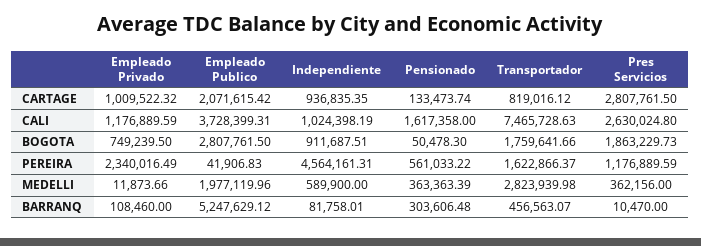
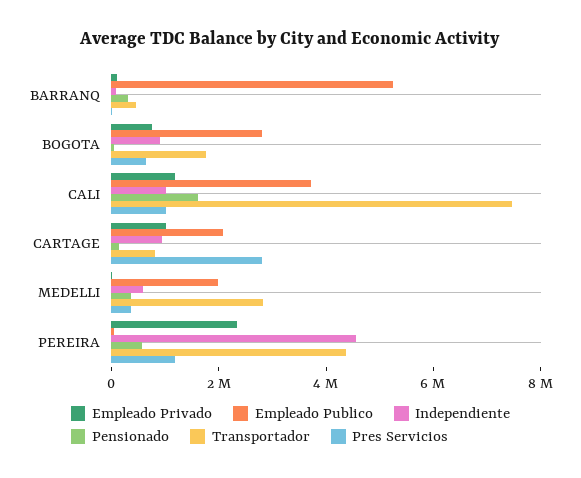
  {
    "Empleado Privado": {
      "CARTAGE": 1009522.32,
      "CALI": 1176889.59,
      "BOGOTA": 749239.5,
      "PEREIRA": 2340016.49,
      "MEDELLI": 11873.66,
      "BARRANQ": 108460
    },
    "Empleado Publico": {
      "CARTAGE": 2071615.42,
      "CALI": 3728399.31,
      "BOGOTA": 2807761.5,
      "PEREIRA": 41906.83,
      "MEDELLI": 1977119.96,
      "BARRANQ": 5247629.12
    },
    "Independiente": {
      "CARTAGE": 936835.35,
      "CALI": 1024398.19,
      "BOGOTA": 911687.51,
      "PEREIRA": 4564161.31,
      "MEDELLI": 589900,
      "BARRANQ": 81758.01
    },
    "Pensionado": {
      "CARTAGE": 133473.74,
      "CALI": 1617358,
      "BOGOTA": 50478.3,
      "PEREIRA": 561033.22,
      "MEDELLI": 363363.39,
      "BARRANQ": 303606.48
    },
    "Transportador": {
      "CARTAGE": 819016.12,
      "CALI": 7465728.63,
      "BOGOTA": 1759641.66,
-     "PEREIRA": 1622866.37,
+     "PEREIRA": 4500000,
      "MEDELLI": 2823939.98,
      "BARRANQ": 456563.07
    },
    "Pres Servicios": {
      "CARTAGE": 2807761.5,
-     "CALI": 2630024.8,
+     "CALI": 1000000,
-     "BOGOTA": 1863229.73,
+     "BOGOTA": 500000,
      "PEREIRA": 1176889.59,
      "MEDELLI": 362156,
      "BARRANQ": 10470
    }
  }

